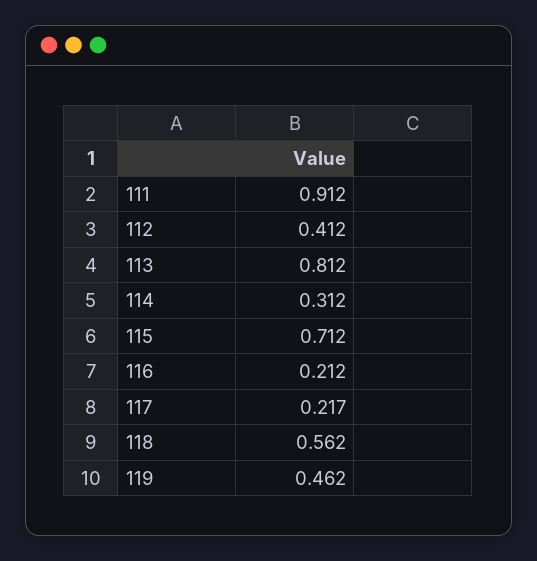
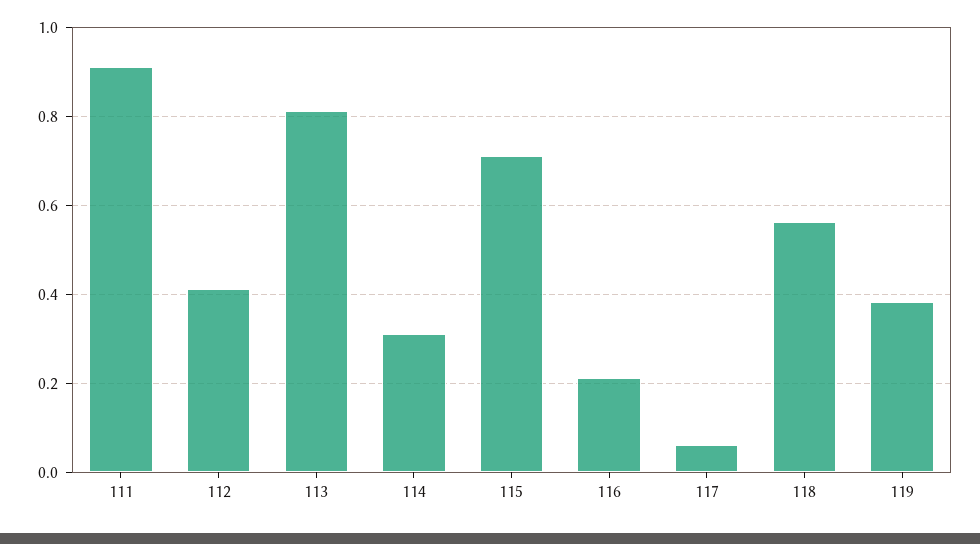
  {
    "111": 0.912,
    "112": 0.412,
    "113": 0.812,
    "114": 0.312,
    "115": 0.712,
    "116": 0.212,
-   "117": 0.217,
+   "117": 0.06,
    "118": 0.562,
-   "119": 0.462
+   "119": 0.38
  }

